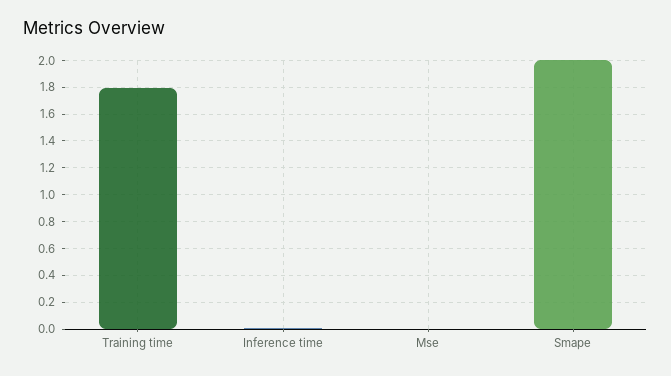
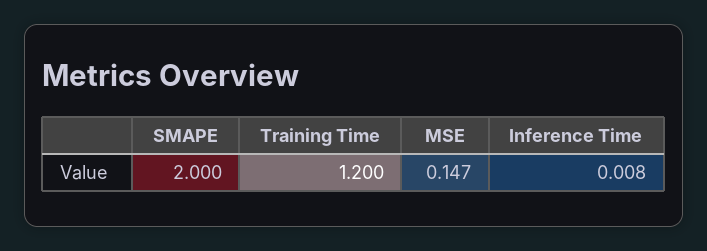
  {
-   "Training time": 1.8,
+   "Training time": 1.2,
    "Inference time": 0.008,
-   "Mse": 0,
+   "Mse": 0.147,
    "Smape": 2
  }

